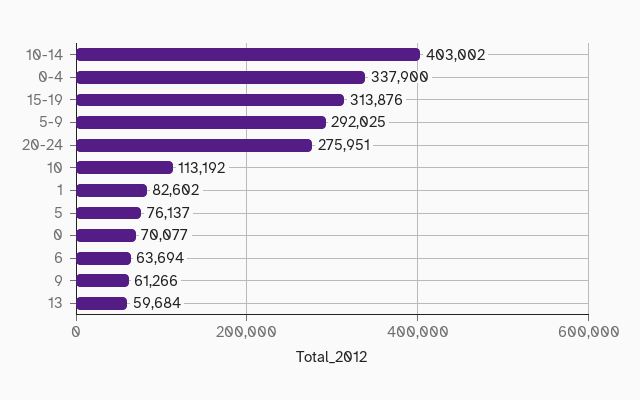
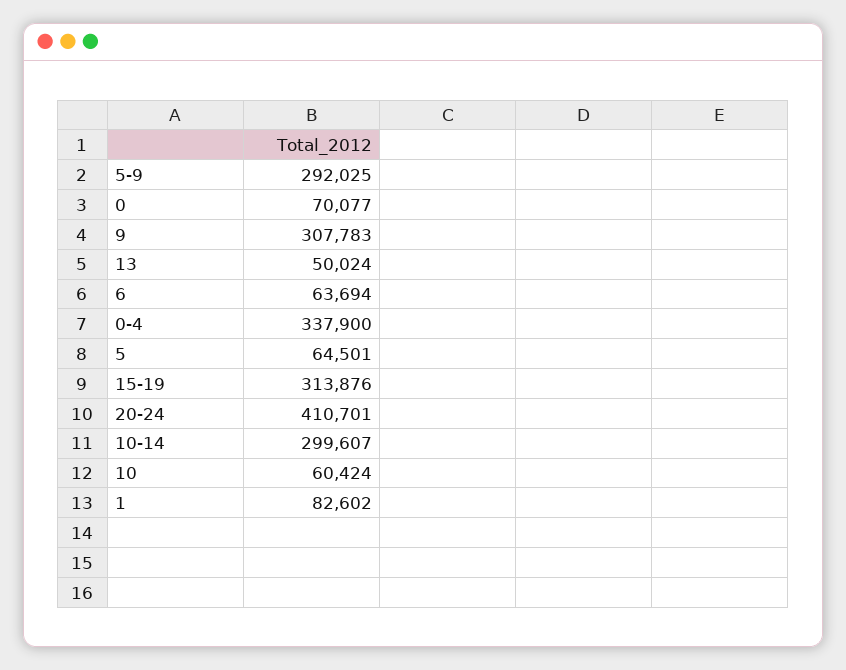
  {
-   "10-14": 403002,
+   "10-14": 299607,
    "0-4": 337900,
    "15-19": 313876,
    "5-9": 292025,
-   "20-24": 275951,
+   "20-24": 410701,
-   "10": 113192,
+   "10": 60424,
    "1": 82602,
-   "5": 76137,
+   "5": 64501,
    "0": 70077,
    "6": 63694,
-   "9": 61266,
+   "9": 307783,
-   "13": 59684
+   "13": 50024
  }

